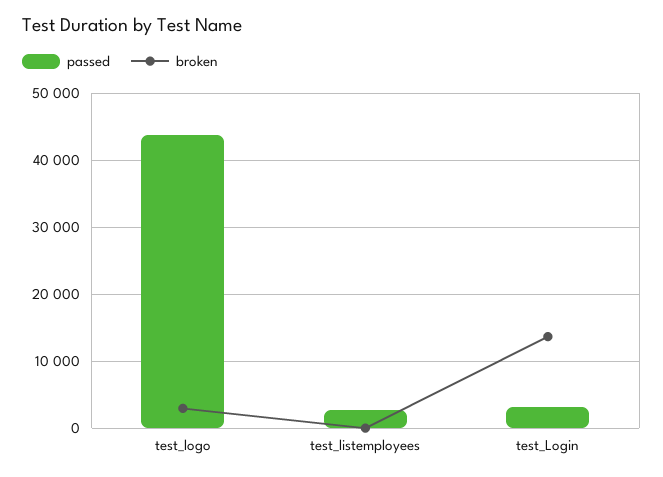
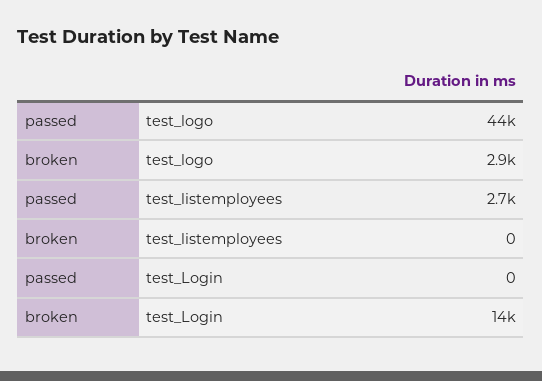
  {
    "passed": {
      "test_logo": 44000,
      "test_listemployees": 2700,
-     "test_Login": 3000
+     "test_Login": 0
    },
    "broken": {
      "test_logo": 2900,
      "test_listemployees": 0,
      "test_Login": 14000
    }
  }

